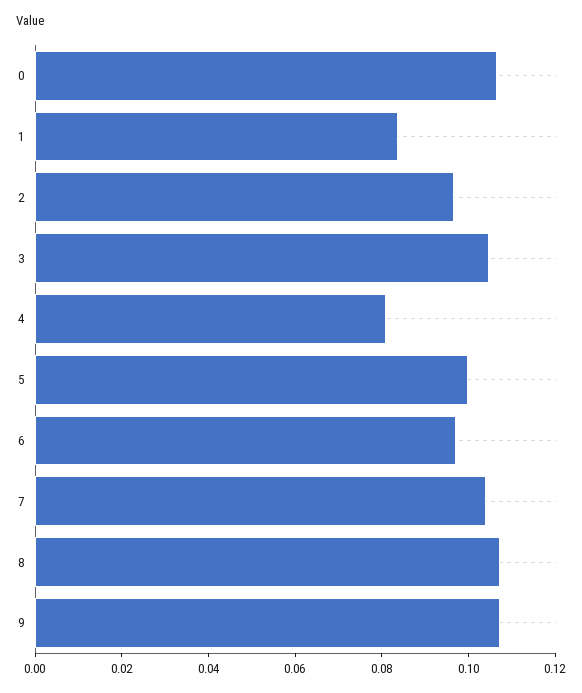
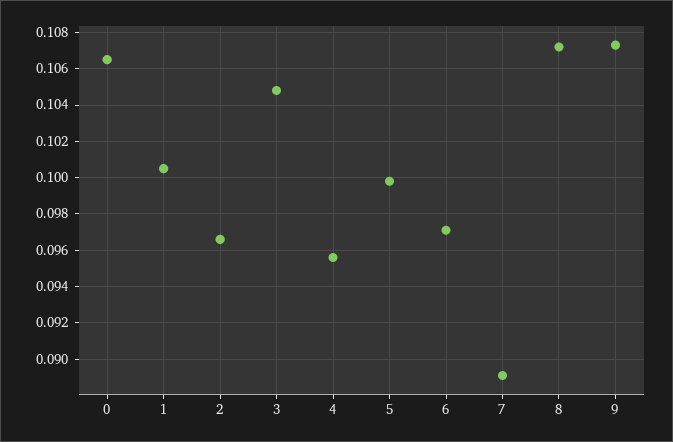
  {
    "0": 0.1065,
-   "1": 0.085,
+   "1": 0.1005,
    "2": 0.0965,
    "3": 0.105,
-   "4": 0.08,
+   "4": 0.0955,
    "5": 0.1,
    "6": 0.097,
-   "7": 0.105,
+   "7": 0.089,
    "8": 0.107,
    "9": 0.1075
  }

